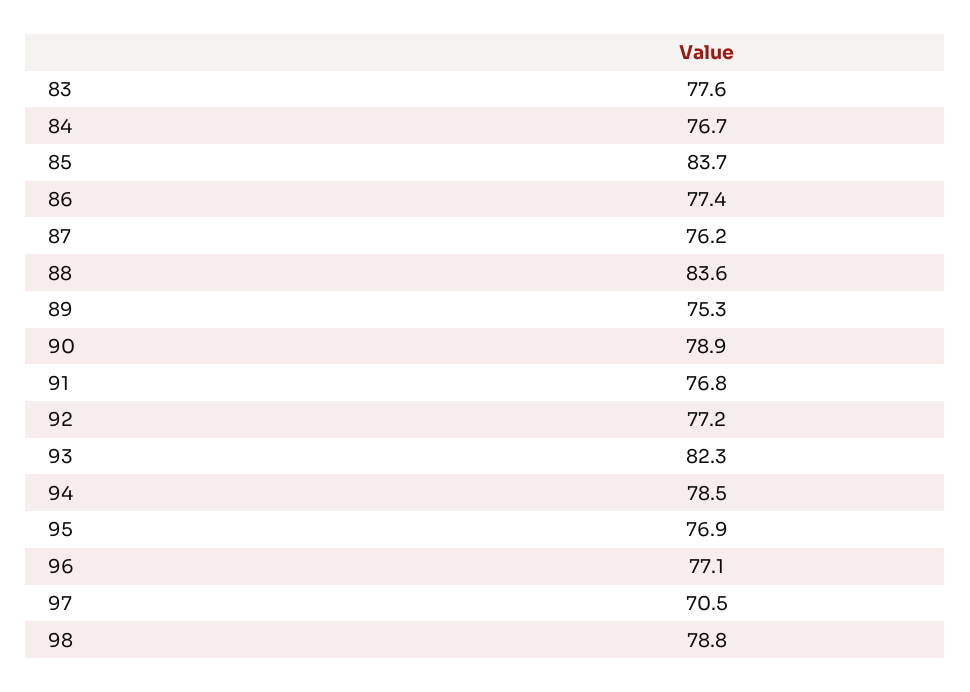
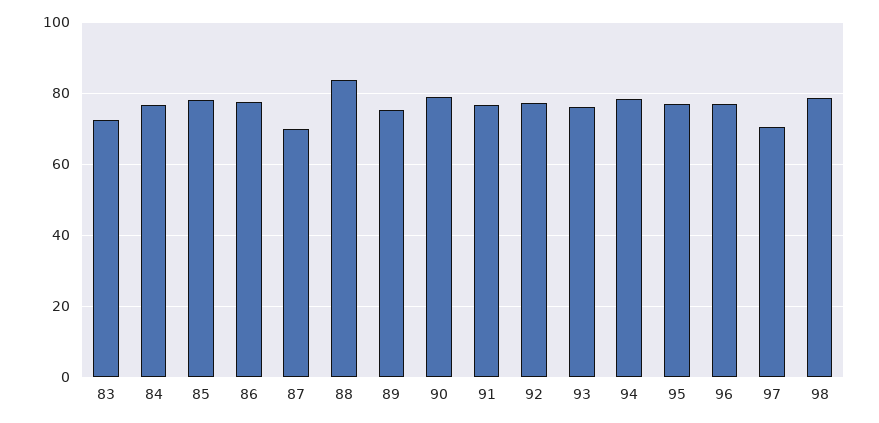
  {
-   "83": 77.6,
+   "83": 72,
    "84": 76.7,
-   "85": 83.7,
+   "85": 78,
    "86": 77.4,
-   "87": 76.2,
+   "87": 70,
    "88": 83.6,
    "89": 75.3,
    "90": 78.9,
    "91": 76.8,
    "92": 77.2,
-   "93": 82.3,
+   "93": 76,
    "94": 78.5,
    "95": 76.9,
    "96": 77.1,
    "97": 70.5,
    "98": 78.8
  }

